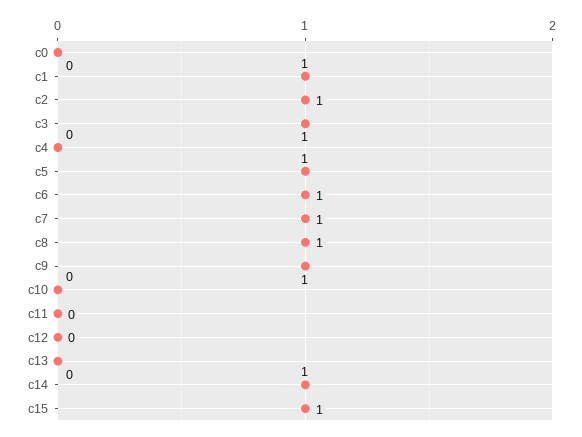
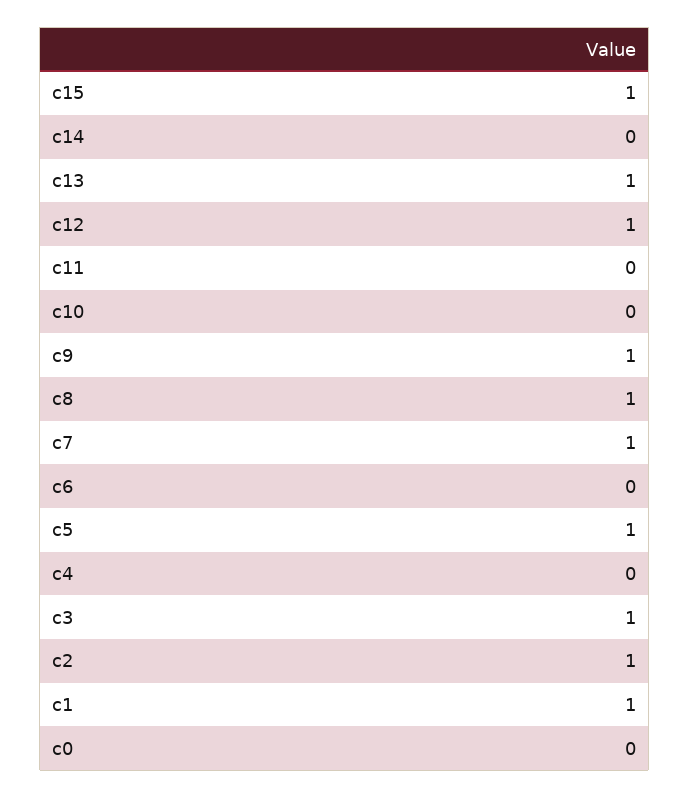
  {
    "c0": 0,
    "c1": 1,
    "c2": 1,
    "c3": 1,
    "c4": 0,
    "c5": 1,
-   "c6": 1,
+   "c6": 0,
    "c7": 1,
    "c8": 1,
    "c9": 1,
    "c10": 0,
    "c11": 0,
-   "c12": 0,
+   "c12": 1,
-   "c13": 0,
+   "c13": 1,
-   "c14": 1,
+   "c14": 0,
    "c15": 1
  }

